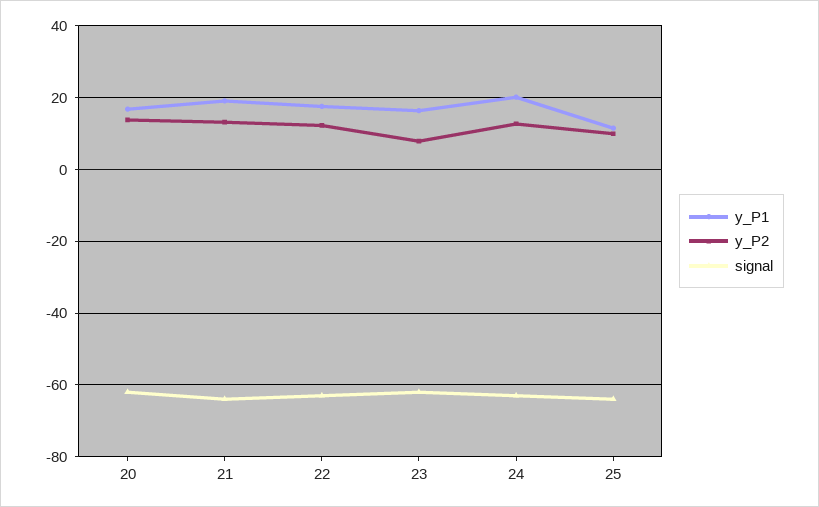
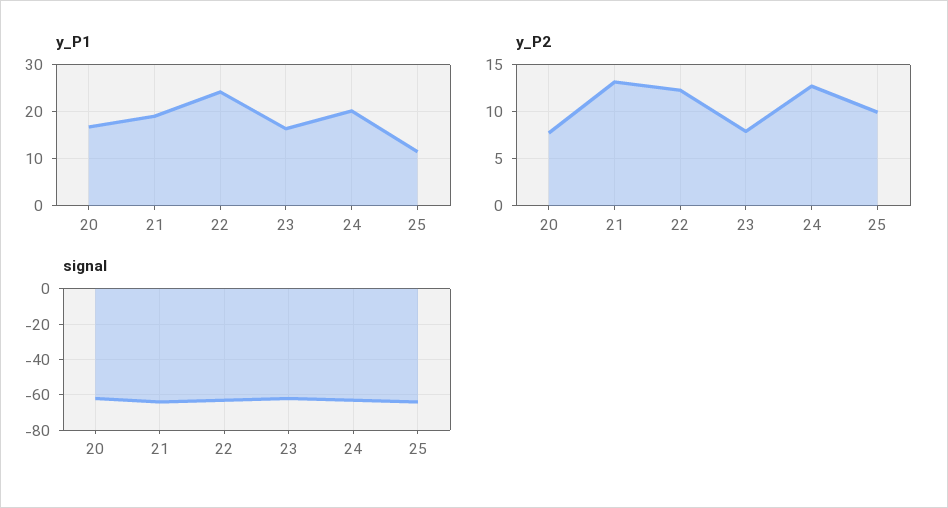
  {
    "y_P1": {
      "20": 16,
      "21": 20,
-     "22": 18,
+     "22": 24,
      "23": 16,
      "24": 20,
      "25": 12
    },
    "y_P2": {
-     "20": 14,
+     "20": 8,
      "21": 13,
      "22": 12,
      "23": 8,
      "24": 13,
      "25": 10
    },
    "signal": {
      "20": -62,
      "21": -64,
      "22": -64,
      "23": -62,
      "24": -64,
      "25": -64
    }
  }

